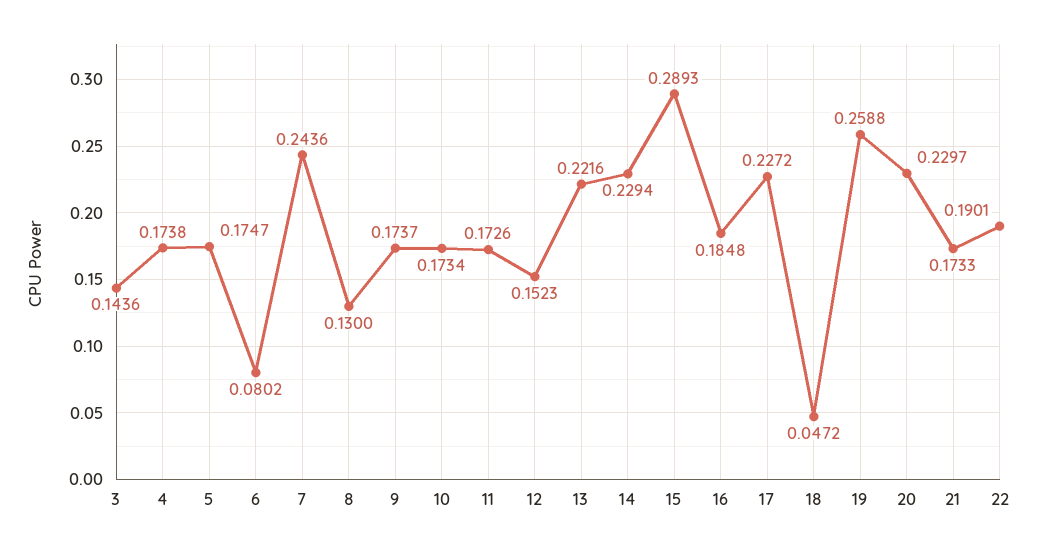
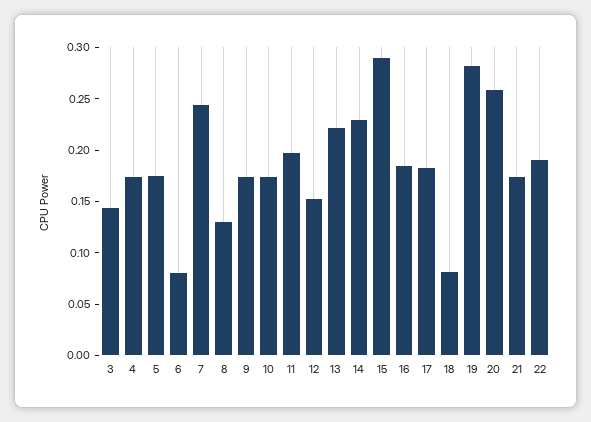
  {
    "3": 0.1436,
    "4": 0.1738,
    "5": 0.1747,
    "6": 0.0802,
    "7": 0.2436,
    "8": 0.13,
    "9": 0.1737,
    "10": 0.1734,
-   "11": 0.1726,
+   "11": 0.2,
    "12": 0.1523,
    "13": 0.2216,
    "14": 0.2294,
    "15": 0.2893,
    "16": 0.1848,
-   "17": 0.2272,
+   "17": 0.18,
-   "18": 0.0472,
+   "18": 0.08,
-   "19": 0.2588,
+   "19": 0.28,
-   "20": 0.2297,
+   "20": 0.26,
    "21": 0.1733,
    "22": 0.1901
  }

